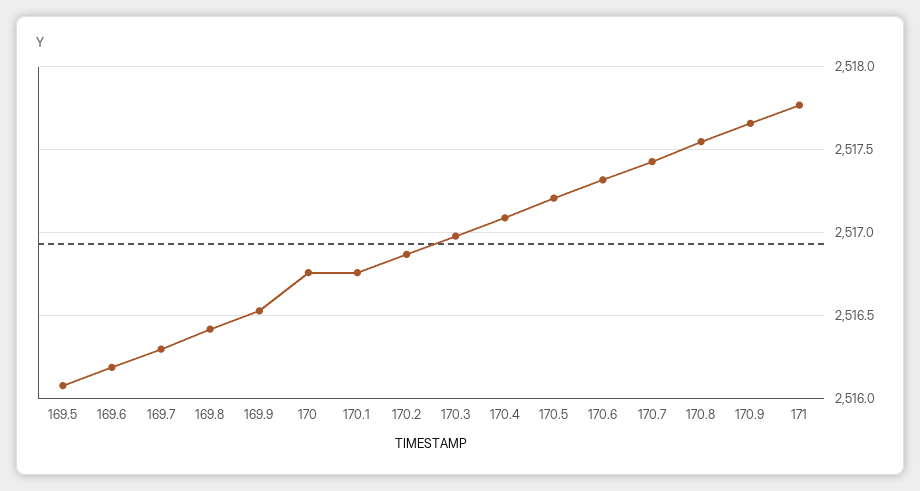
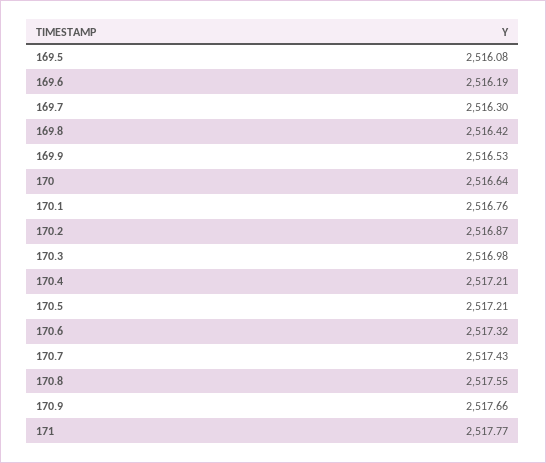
  {
    "169.5": 2516.08,
    "169.6": 2516.19,
    "169.7": 2516.3,
    "169.8": 2516.42,
    "169.9": 2516.53,
-   "170": 2516.75,
+   "170": 2516.64,
    "170.1": 2516.76,
    "170.2": 2516.87,
    "170.3": 2516.98,
-   "170.4": 2517.1,
+   "170.4": 2517.21,
    "170.5": 2517.21,
    "170.6": 2517.32,
    "170.7": 2517.43,
    "170.8": 2517.55,
    "170.9": 2517.66,
    "171": 2517.77
  }

